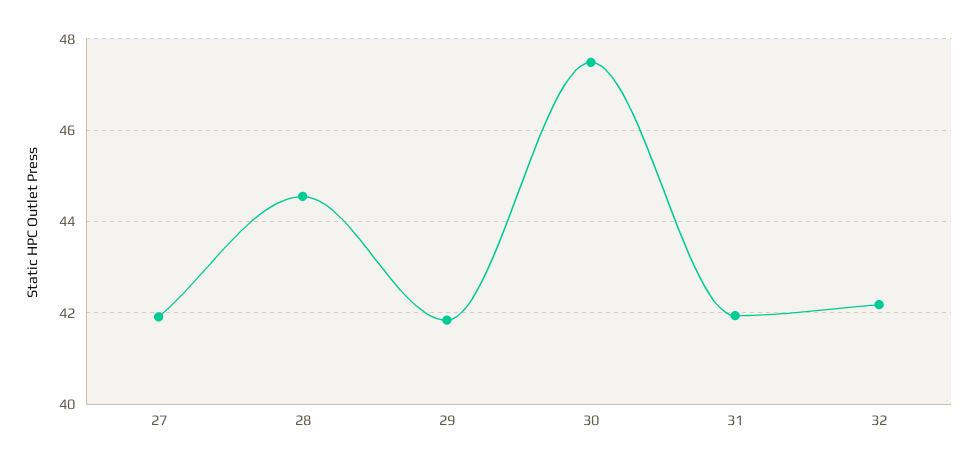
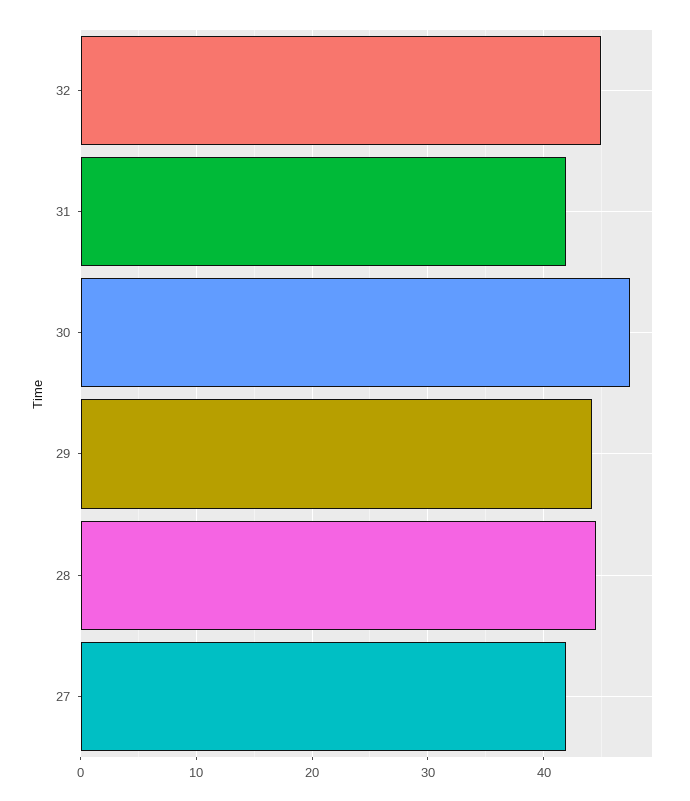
  {
    "27": 42,
    "28": 44.6,
-   "29": 41.8,
+   "29": 44,
    "30": 47.4,
    "31": 42,
-   "32": 42.2
+   "32": 45
  }

